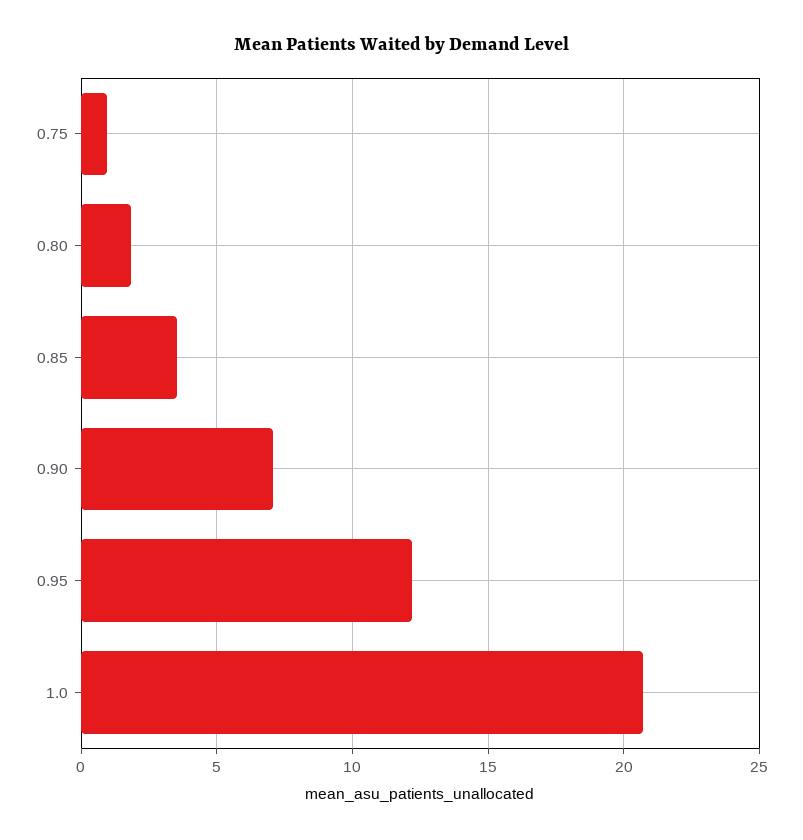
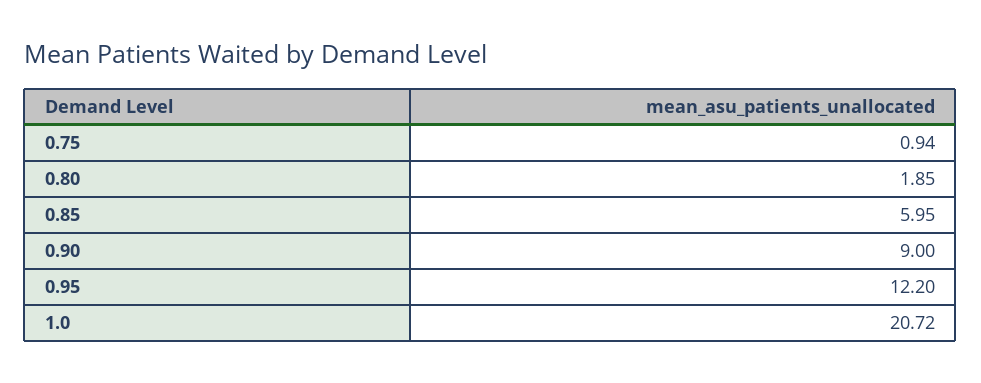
  {
    "0.75": 0.94,
    "0.80": 1.85,
-   "0.85": 3.5,
+   "0.85": 5.95,
-   "0.90": 7,
+   "0.90": 9,
    "0.95": 12.2,
    "1.0": 20.72
  }

